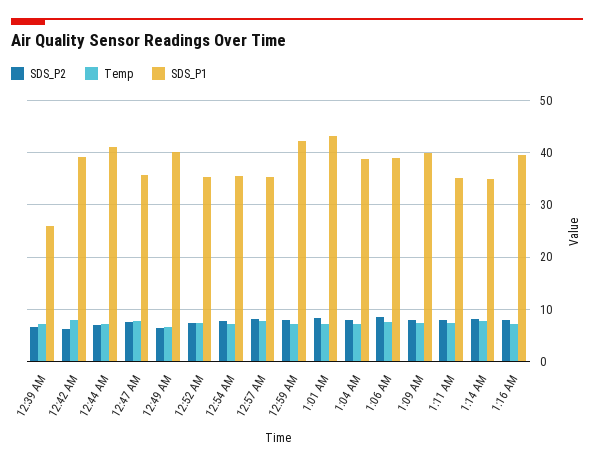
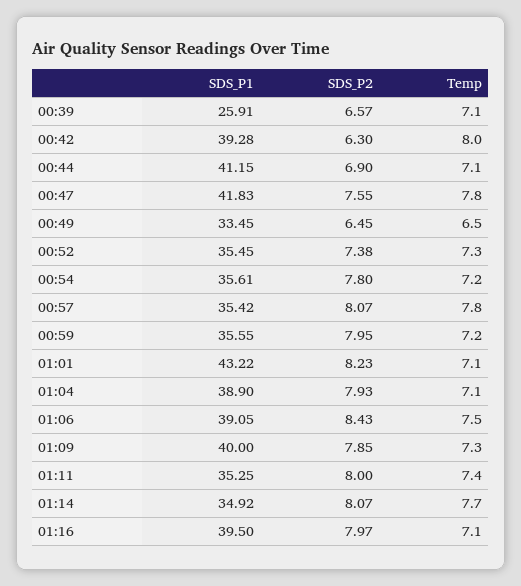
  {
    "SDS_P2": {
      "12:39 AM": 6.57,
      "12:42 AM": 6.3,
      "12:44 AM": 6.9,
      "12:47 AM": 7.55,
      "12:49 AM": 6.45,
      "12:52 AM": 7.38,
      "12:54 AM": 7.8,
      "12:57 AM": 8.07,
      "12:59 AM": 7.95,
      "1:01 AM": 8.23,
      "1:04 AM": 7.93,
      "1:06 AM": 8.43,
      "1:09 AM": 7.85,
      "1:11 AM": 8,
      "1:14 AM": 8.07,
      "1:16 AM": 7.97
    },
    "Temp": {
      "12:39 AM": 7.1,
      "12:42 AM": 8,
      "12:44 AM": 7.1,
      "12:47 AM": 7.8,
      "12:49 AM": 6.5,
      "12:52 AM": 7.3,
      "12:54 AM": 7.2,
      "12:57 AM": 7.8,
      "12:59 AM": 7.2,
      "1:01 AM": 7.1,
      "1:04 AM": 7.1,
      "1:06 AM": 7.5,
      "1:09 AM": 7.3,
      "1:11 AM": 7.4,
      "1:14 AM": 7.7,
      "1:16 AM": 7.1
    },
    "SDS_P1": {
      "12:39 AM": 25.91,
      "12:42 AM": 39.28,
      "12:44 AM": 41.15,
-     "12:47 AM": 36,
+     "12:47 AM": 41.83,
-     "12:49 AM": 40,
+     "12:49 AM": 33.45,
      "12:52 AM": 35.45,
      "12:54 AM": 35.61,
      "12:57 AM": 35.42,
-     "12:59 AM": 42,
+     "12:59 AM": 35.55,
      "1:01 AM": 43.22,
      "1:04 AM": 38.9,
      "1:06 AM": 39.05,
      "1:09 AM": 40,
      "1:11 AM": 35.25,
      "1:14 AM": 34.92,
      "1:16 AM": 39.5
    }
  }

